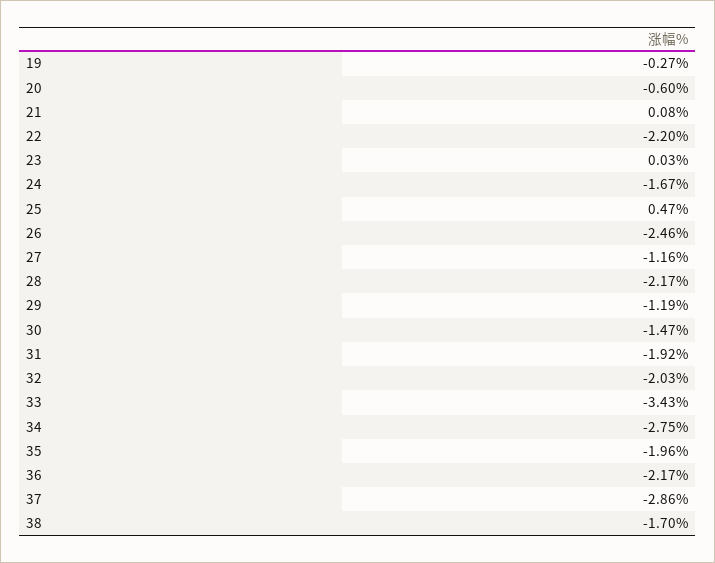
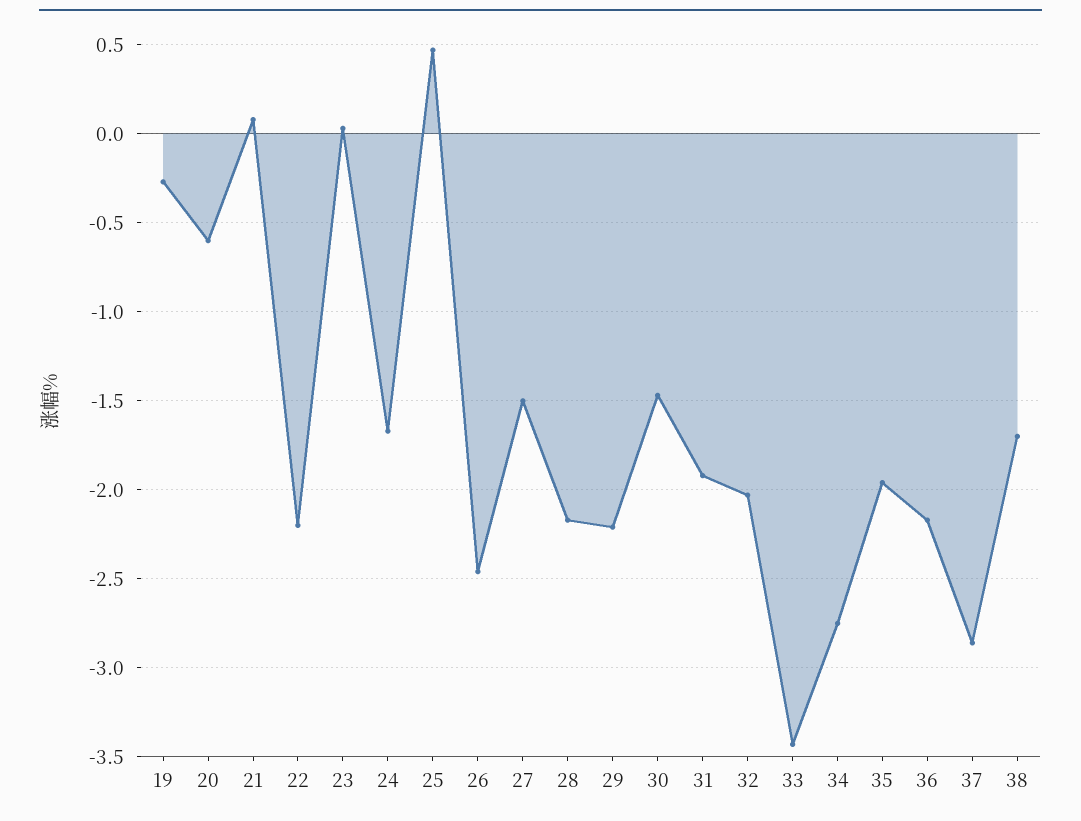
  {
    "19": -0.27,
    "20": -0.6,
    "21": 0.08,
    "22": -2.2,
    "23": 0.03,
    "24": -1.67,
    "25": 0.47,
    "26": -2.46,
-   "27": -1.16,
+   "27": -1.5,
    "28": -2.17,
-   "29": -1.19,
+   "29": -2.2,
    "30": -1.47,
    "31": -1.92,
    "32": -2.03,
    "33": -3.43,
    "34": -2.75,
    "35": -1.96,
    "36": -2.17,
    "37": -2.86,
    "38": -1.7
  }

